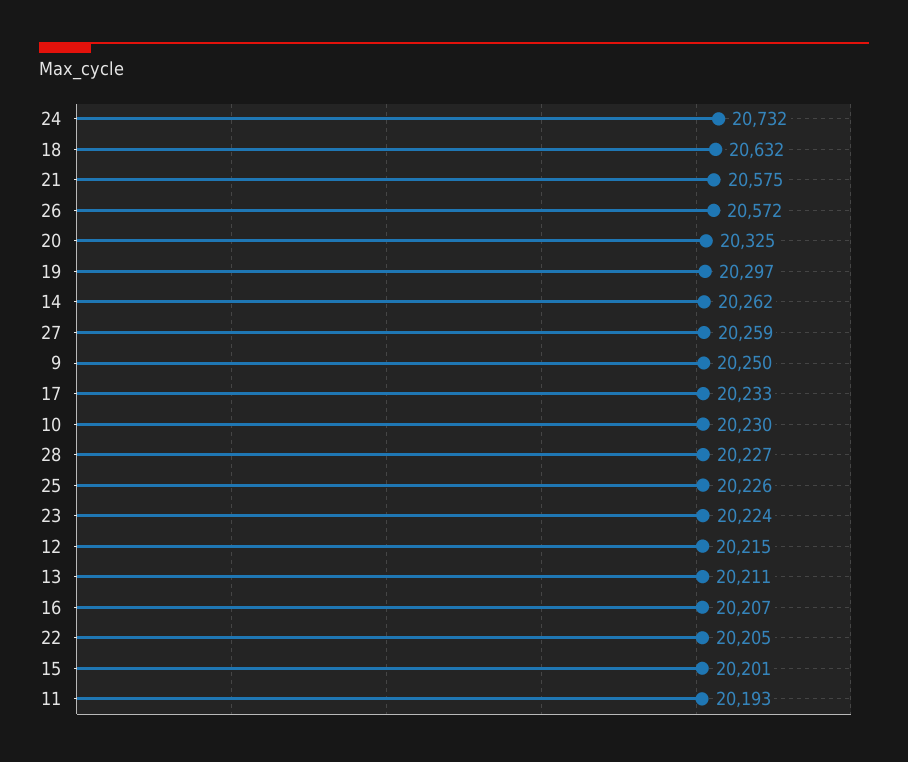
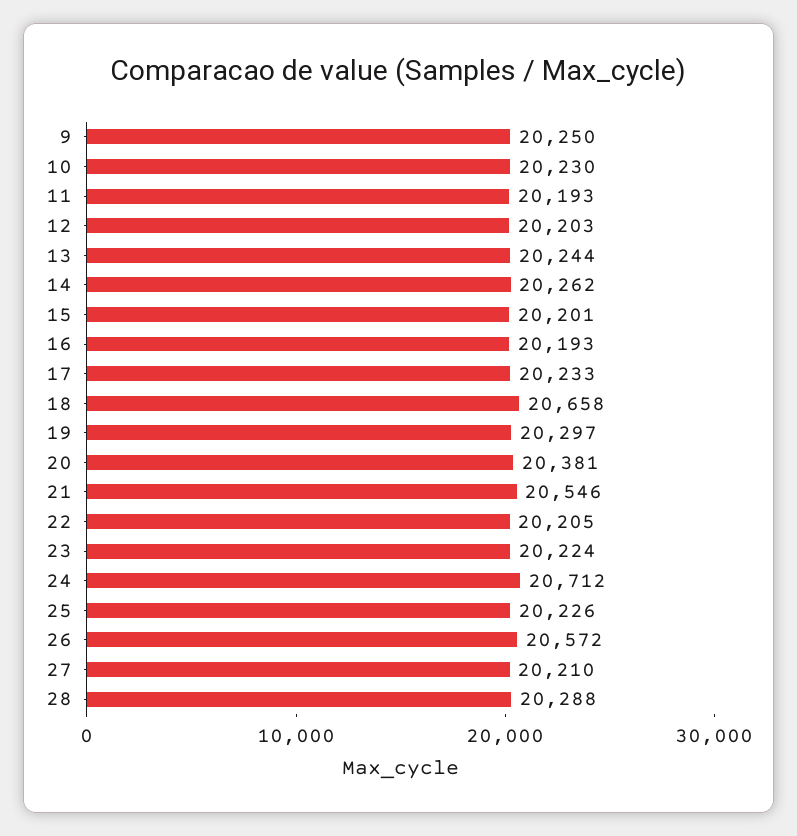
  {
-   "24": 20732,
+   "24": 20712,
-   "18": 20632,
+   "18": 20658,
-   "21": 20575,
+   "21": 20546,
    "26": 20572,
-   "20": 20325,
+   "20": 20381,
    "19": 20297,
    "14": 20262,
-   "27": 20259,
+   "27": 20210,
    "9": 20250,
    "17": 20233,
    "10": 20230,
-   "28": 20227,
+   "28": 20288,
    "25": 20226,
    "23": 20224,
-   "12": 20215,
+   "12": 20203,
-   "13": 20211,
+   "13": 20244,
-   "16": 20207,
+   "16": 20193,
    "22": 20205,
    "15": 20201,
    "11": 20193
  }

